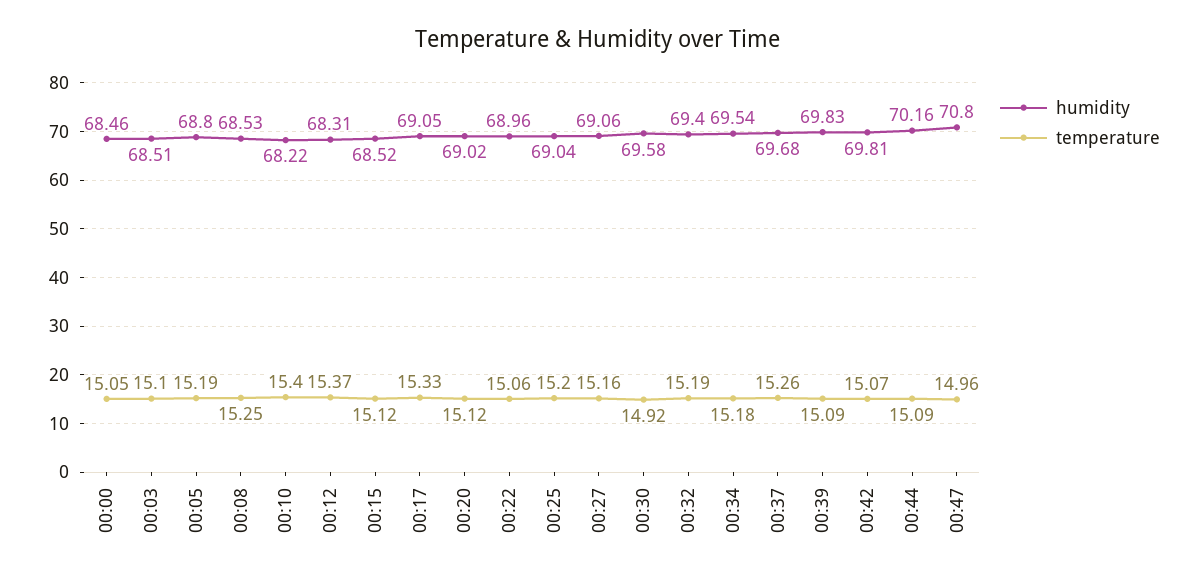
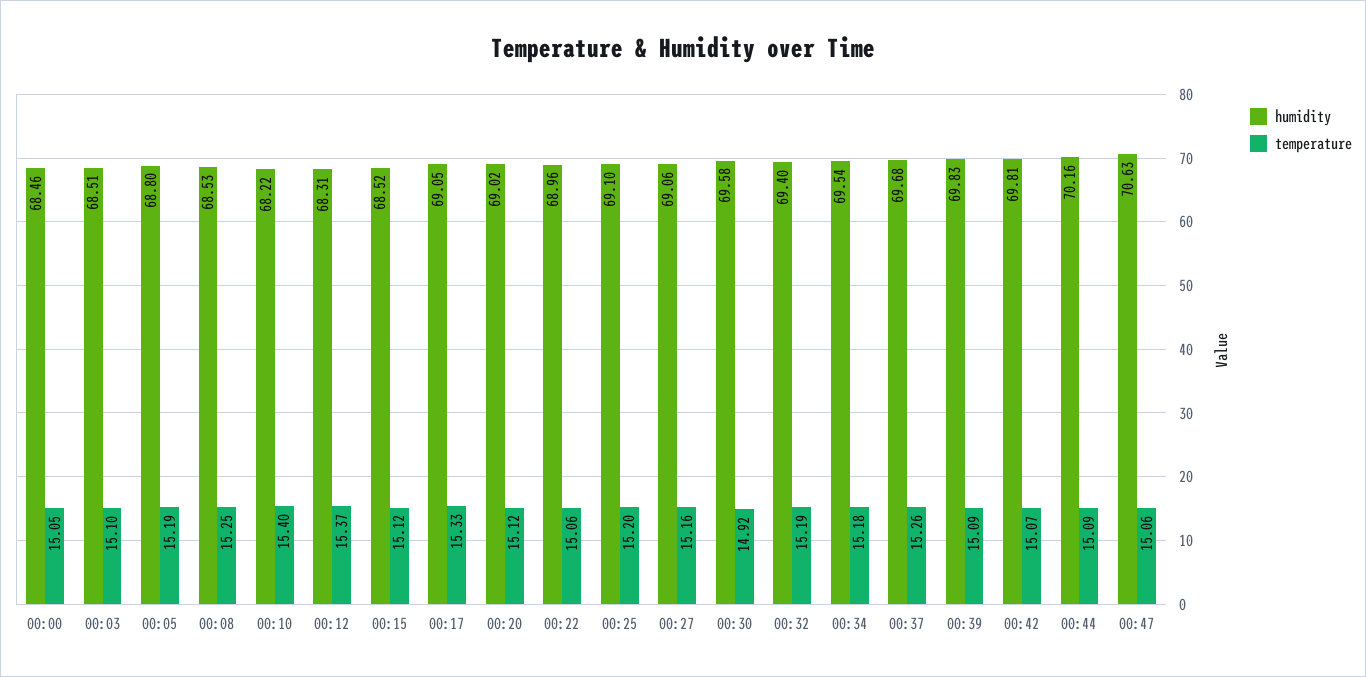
  {
    "humidity": {
      "00:00": 68.46,
      "00:03": 68.51,
      "00:05": 68.8,
      "00:08": 68.53,
      "00:10": 68.22,
      "00:12": 68.31,
      "00:15": 68.52,
      "00:17": 69.05,
      "00:20": 69.02,
      "00:22": 68.96,
-     "00:25": 69.04,
+     "00:25": 69.1,
      "00:27": 69.06,
      "00:30": 69.58,
      "00:32": 69.4,
      "00:34": 69.54,
      "00:37": 69.68,
      "00:39": 69.83,
      "00:42": 69.81,
      "00:44": 70.16,
-     "00:47": 70.8
+     "00:47": 70.63
    },
    "temperature": {
      "00:00": 15.05,
      "00:03": 15.1,
      "00:05": 15.19,
      "00:08": 15.25,
      "00:10": 15.4,
      "00:12": 15.37,
      "00:15": 15.12,
      "00:17": 15.33,
      "00:20": 15.12,
      "00:22": 15.06,
      "00:25": 15.2,
      "00:27": 15.16,
      "00:30": 14.92,
      "00:32": 15.19,
      "00:34": 15.18,
      "00:37": 15.26,
      "00:39": 15.09,
      "00:42": 15.07,
      "00:44": 15.09,
-     "00:47": 14.96
+     "00:47": 15.06
    }
  }

